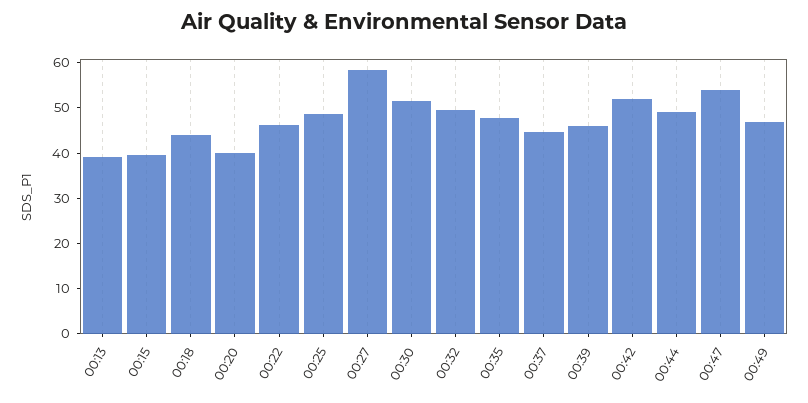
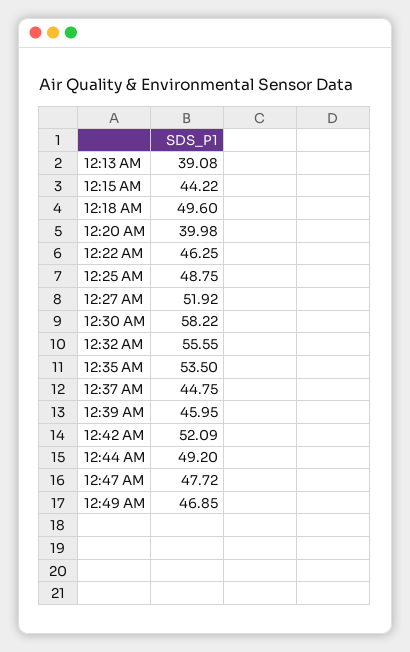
  {
    "00:13": 39.08,
-   "00:15": 40,
+   "00:15": 44.22,
-   "00:18": 44,
+   "00:18": 49.6,
    "00:20": 39.98,
    "00:22": 46.25,
    "00:25": 48.75,
-   "00:27": 58,
+   "00:27": 51.92,
-   "00:30": 52,
+   "00:30": 58.22,
-   "00:32": 50,
+   "00:32": 55.55,
-   "00:35": 48,
+   "00:35": 53.5,
    "00:37": 44.75,
    "00:39": 45.95,
    "00:42": 52.09,
    "00:44": 49.2,
-   "00:47": 54,
+   "00:47": 47.72,
    "00:49": 46.85
  }

